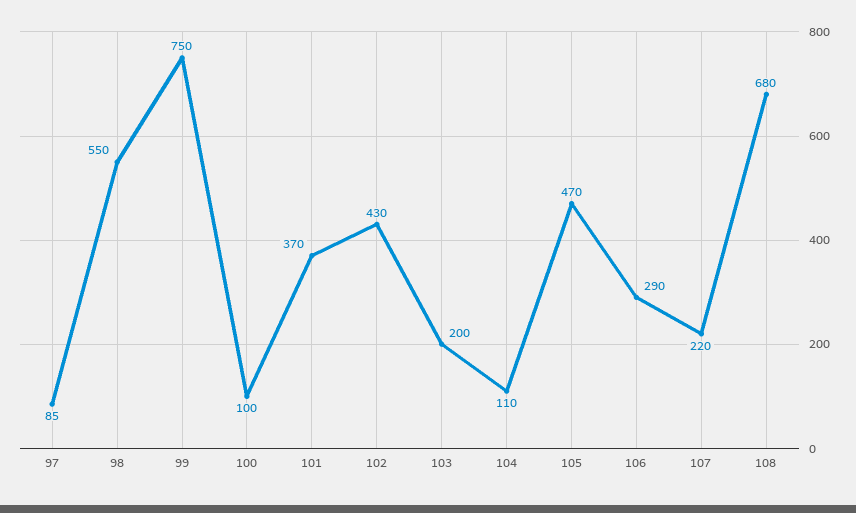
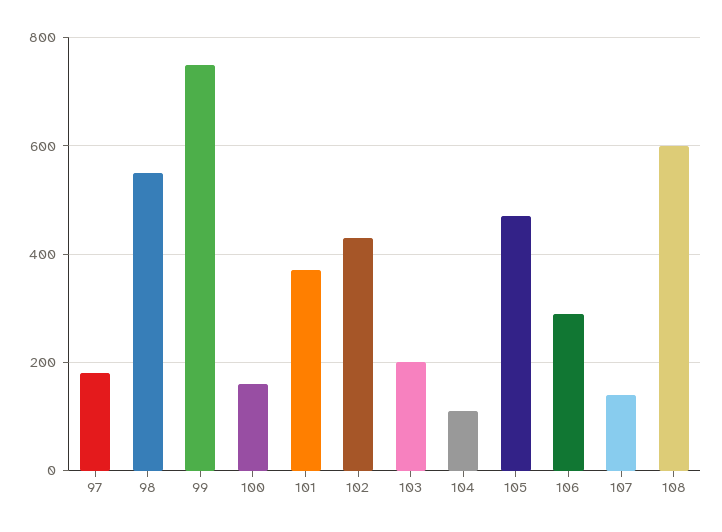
  {
-   "97": 85,
+   "97": 180,
    "98": 550,
    "99": 750,
-   "100": 100,
+   "100": 160,
    "101": 370,
    "102": 430,
    "103": 200,
    "104": 110,
    "105": 470,
    "106": 290,
-   "107": 220,
+   "107": 140,
-   "108": 680
+   "108": 600
  }

